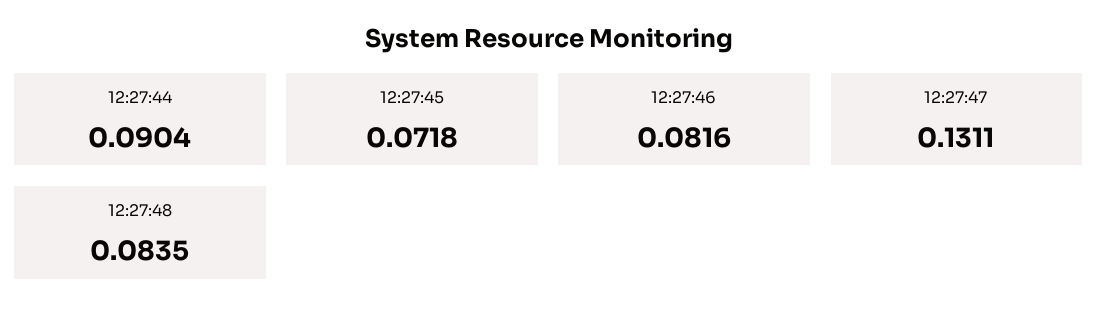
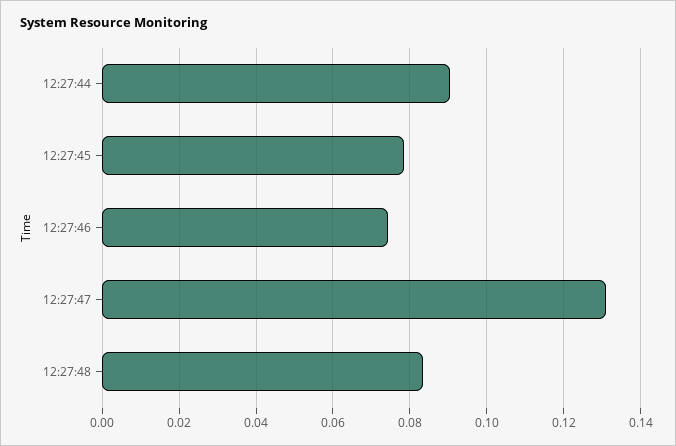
  {
    "12:27:44": 0.0904,
-   "12:27:45": 0.0718,
+   "12:27:45": 0.078,
-   "12:27:46": 0.0816,
+   "12:27:46": 0.074,
    "12:27:47": 0.1311,
    "12:27:48": 0.0835
  }

